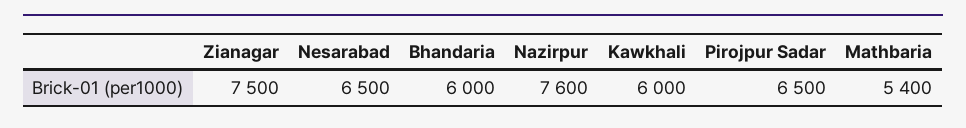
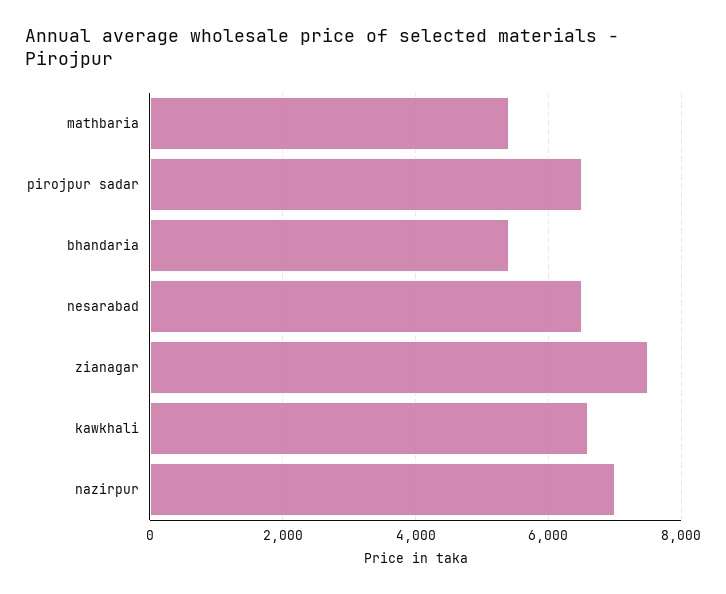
  {
    "Zianagar": 7500,
    "Nesarabad": 6500,
-   "Bhandaria": 6000,
+   "Bhandaria": 5400,
-   "Nazirpur": 7600,
+   "Nazirpur": 7000,
-   "Kawkhali": 6000,
+   "Kawkhali": 6600,
    "Pirojpur Sadar": 6500,
    "Mathbaria": 5400
  }

